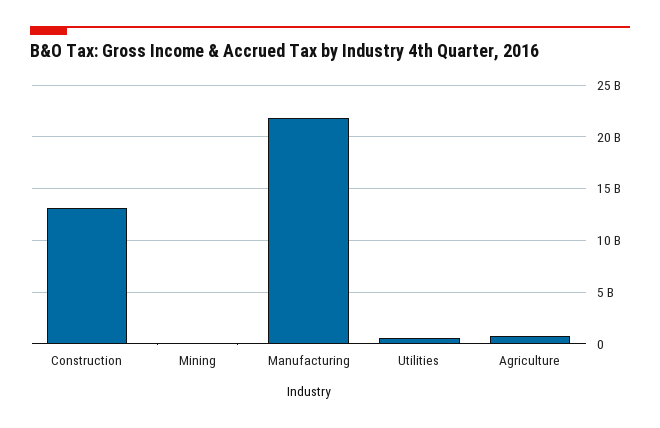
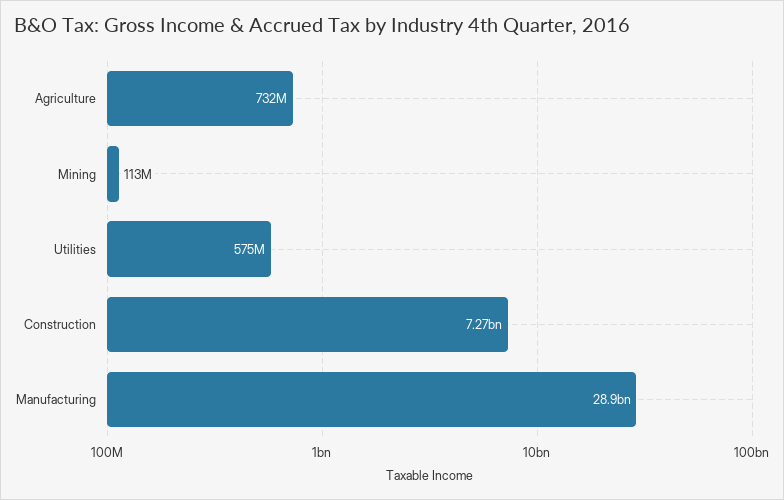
  {
-   "Construction": 13000000000,
+   "Construction": 7270000000,
    "Mining": 113000000,
-   "Manufacturing": 22000000000,
+   "Manufacturing": 28900000000,
    "Utilities": 575000000,
    "Agriculture": 732000000
  }

